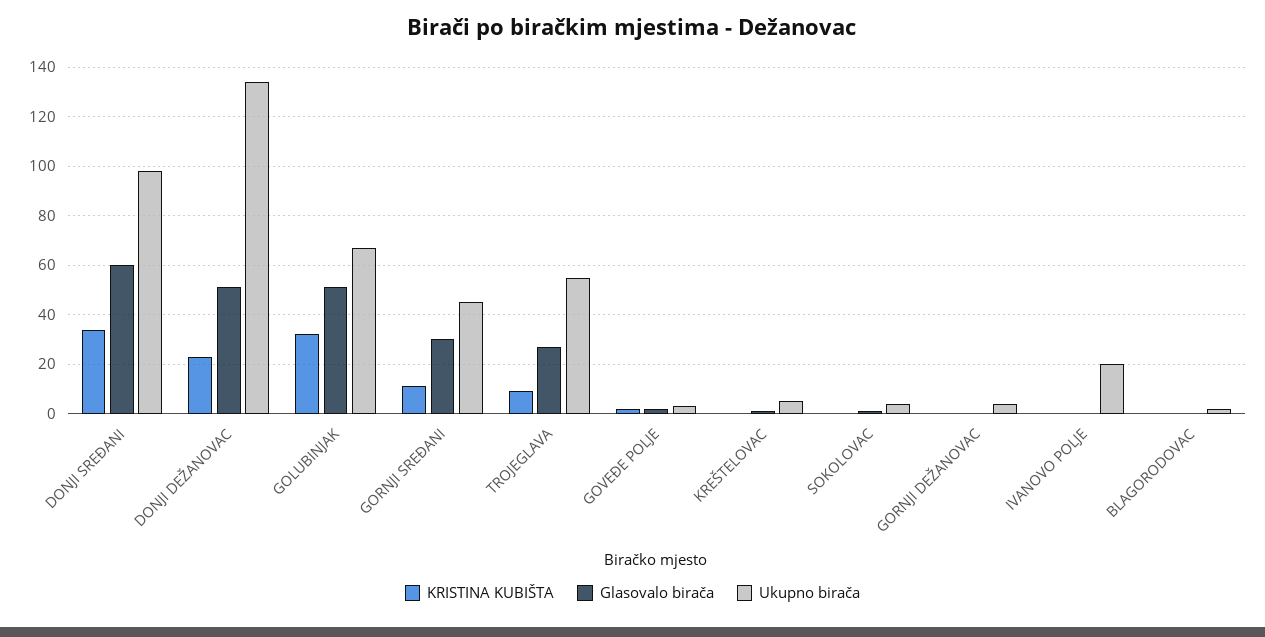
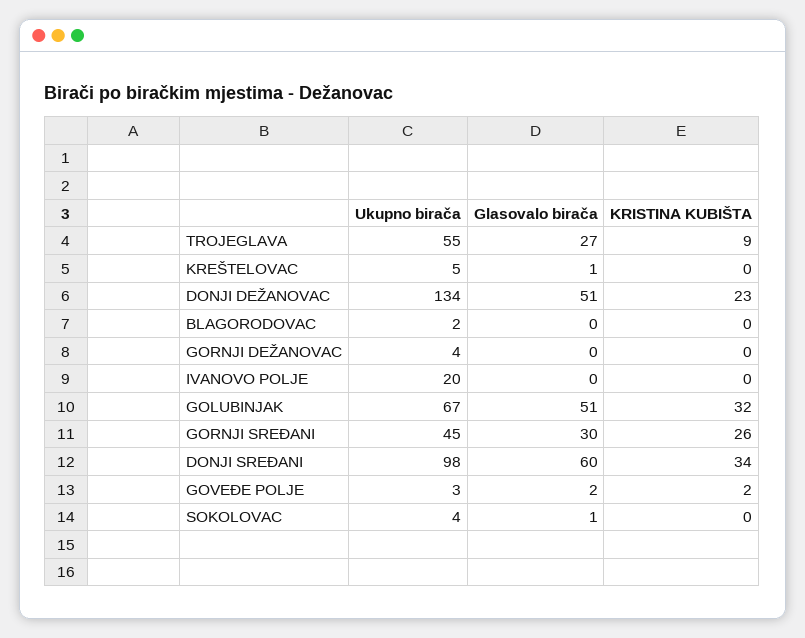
  {
    "KRISTINA KUBIŠTA": {
      "DONJI SREĐANI": 34,
      "DONJI DEŽANOVAC": 23,
      "GOLUBINJAK": 32,
-     "GORNJI SREĐANI": 10,
+     "GORNJI SREĐANI": 26,
      "TROJEGLAVA": 9,
      "GOVEĐE POLJE": 2,
      "KREŠTELOVAC": 0,
      "SOKOLOVAC": 0,
      "GORNJI DEŽANOVAC": 0,
      "IVANOVO POLJE": 0,
      "BLAGORODOVAC": 0
    },
    "Glasovalo birača": {
      "DONJI SREĐANI": 60,
      "DONJI DEŽANOVAC": 51,
      "GOLUBINJAK": 51,
      "GORNJI SREĐANI": 30,
      "TROJEGLAVA": 27,
      "GOVEĐE POLJE": 2,
      "KREŠTELOVAC": 1,
      "SOKOLOVAC": 1,
      "GORNJI DEŽANOVAC": 0,
      "IVANOVO POLJE": 0,
      "BLAGORODOVAC": 0
    },
    "Ukupno birača": {
      "DONJI SREĐANI": 98,
      "DONJI DEŽANOVAC": 134,
      "GOLUBINJAK": 67,
      "GORNJI SREĐANI": 45,
      "TROJEGLAVA": 55,
      "GOVEĐE POLJE": 3,
      "KREŠTELOVAC": 5,
      "SOKOLOVAC": 4,
      "GORNJI DEŽANOVAC": 4,
      "IVANOVO POLJE": 20,
      "BLAGORODOVAC": 2
    }
  }

